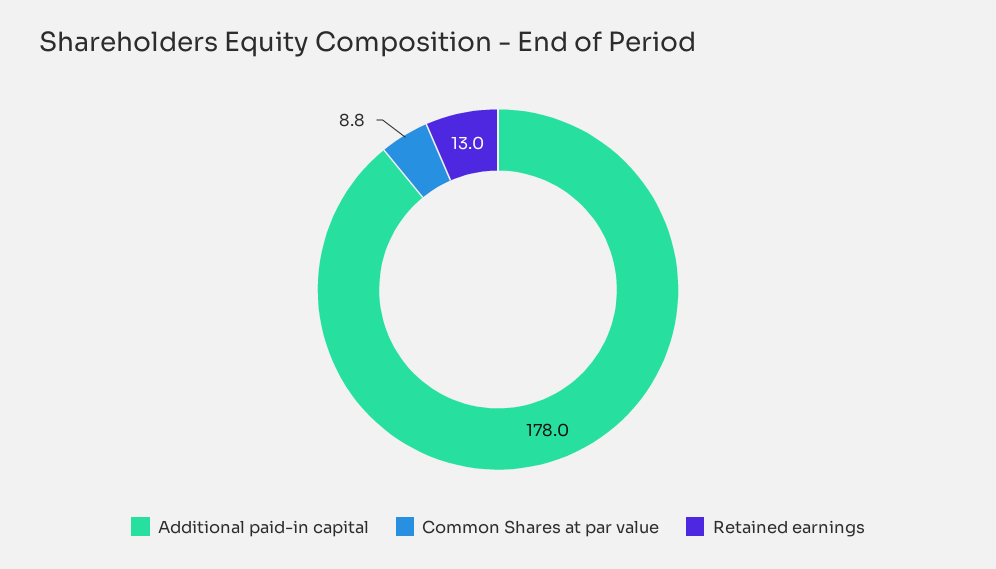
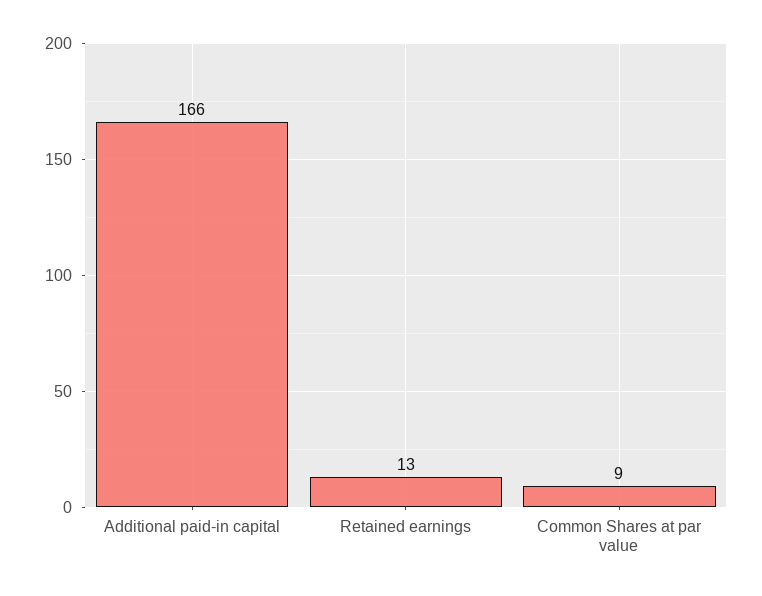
  {
-   "Additional paid-in capital": 178,
+   "Additional paid-in capital": 166,
    "Common Shares at par value": 8.8,
    "Retained earnings": 13
  }

